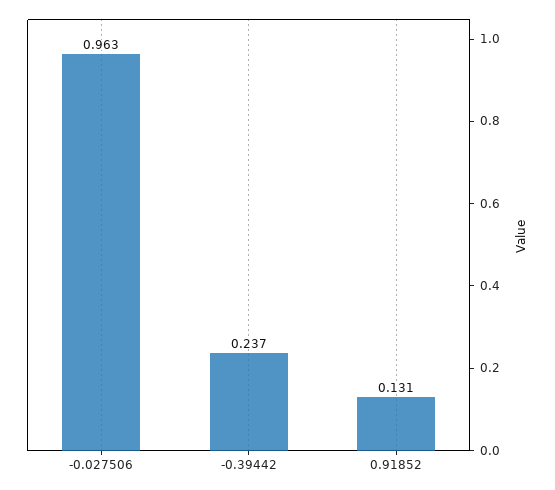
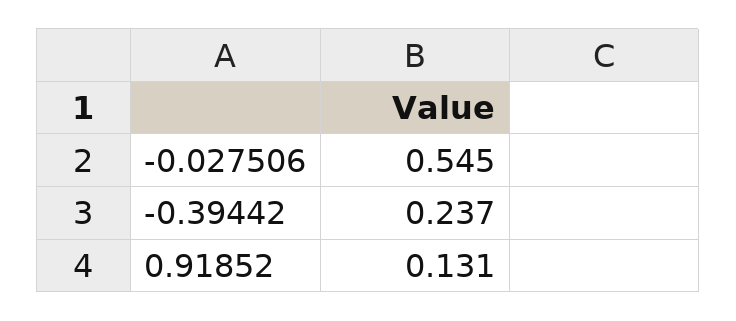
  {
-   "-0.027506": 0.963,
+   "-0.027506": 0.545,
    "-0.39442": 0.237,
    "0.91852": 0.131
  }

